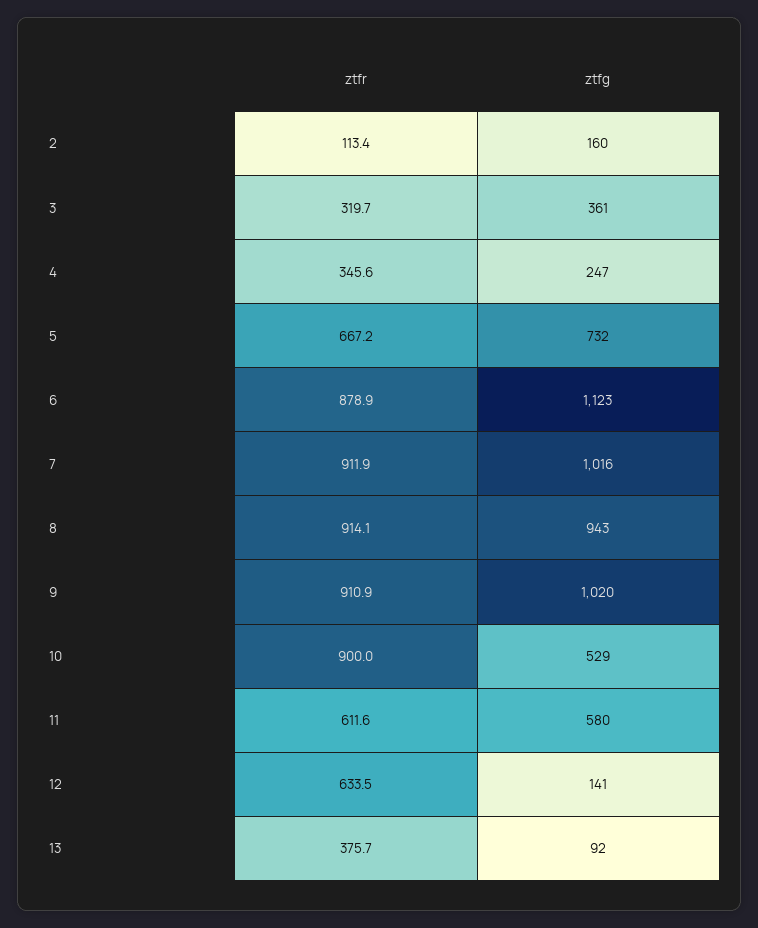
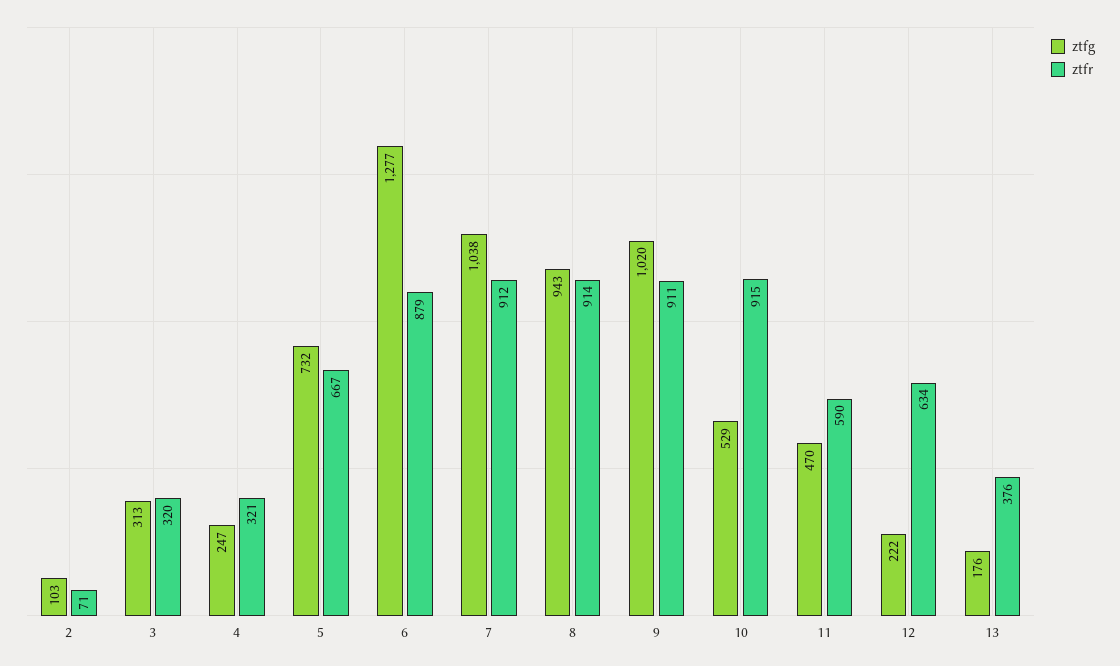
  {
    "ztfr": {
-     "2": 113.4,
+     "2": 71,
      "3": 319.7,
-     "4": 345.6,
+     "4": 321,
      "5": 667.2,
      "6": 878.9,
      "7": 911.9,
      "8": 914.1,
      "9": 910.9,
-     "10": 900,
+     "10": 915,
-     "11": 611.6,
+     "11": 590,
      "12": 633.5,
      "13": 375.7
    },
    "ztfg": {
-     "2": 160,
+     "2": 103,
-     "3": 361,
+     "3": 313,
      "4": 247,
      "5": 732,
-     "6": 1123,
+     "6": 1277,
-     "7": 1016,
+     "7": 1038,
      "8": 943,
      "9": 1020,
      "10": 529,
-     "11": 580,
+     "11": 470,
-     "12": 141,
+     "12": 222,
-     "13": 92
+     "13": 176
    }
  }

